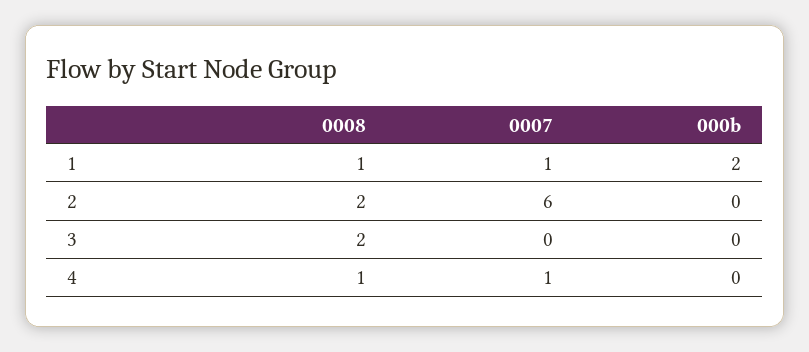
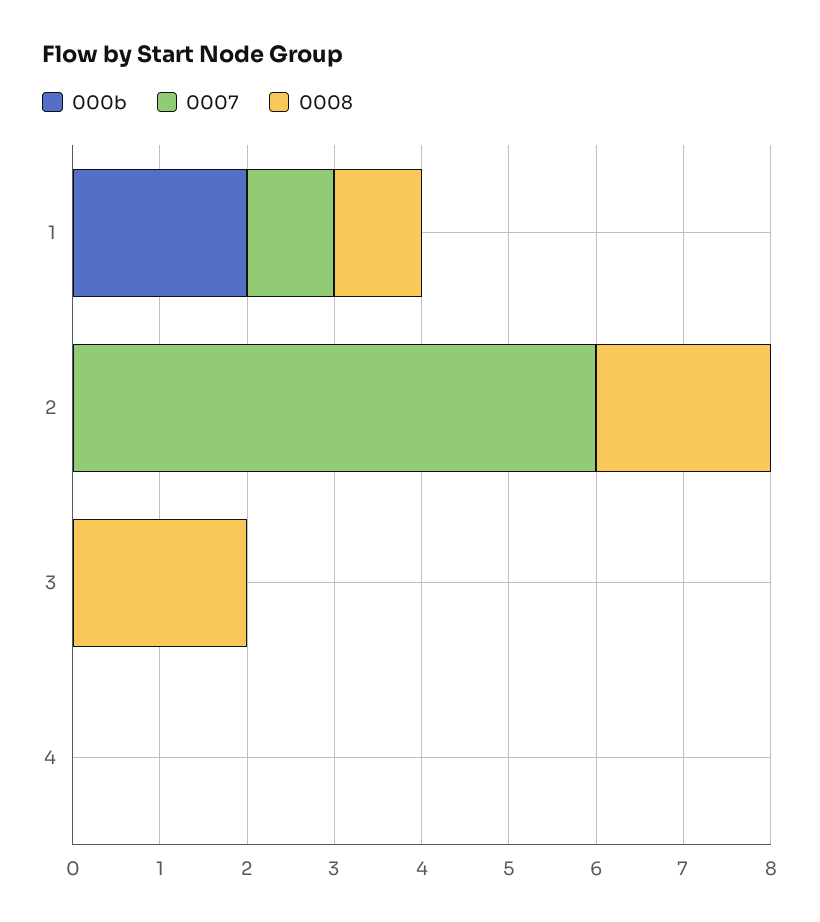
  {
    "0008": {
      "1": 1,
      "2": 2,
      "3": 2,
-     "4": 1
+     "4": 0
    },
    "0007": {
      "1": 1,
      "2": 6,
      "3": 0,
-     "4": 1
+     "4": 0
    },
    "000b": {
      "1": 2,
      "2": 0,
      "3": 0,
      "4": 0
    }
  }

